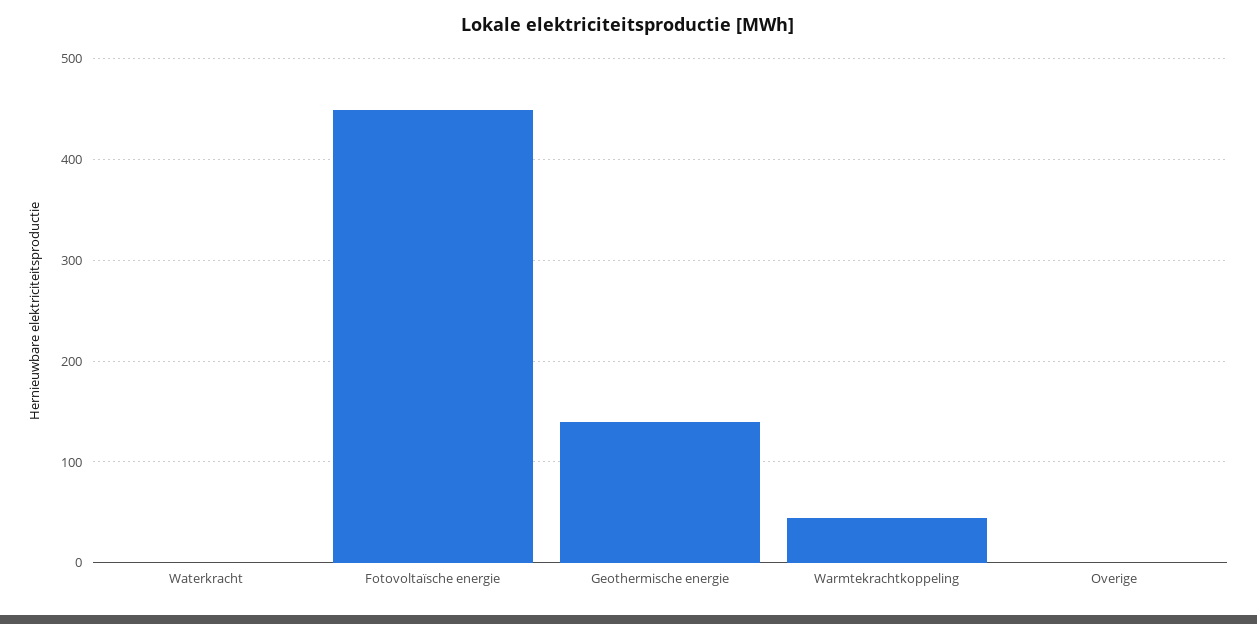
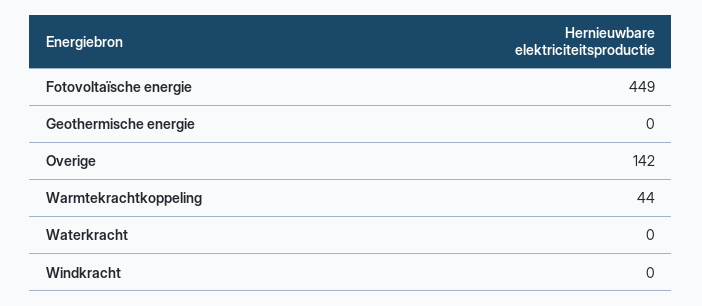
  {
    "Waterkracht": 0,
    "Fotovoltaïsche energie": 449,
-   "Geothermische energie": 140,
+   "Geothermische energie": 0,
    "Warmtekrachtkoppeling": 44,
-   "Overige": 0
+   "Overige": 142,
+   "Windkracht": 0
  }

